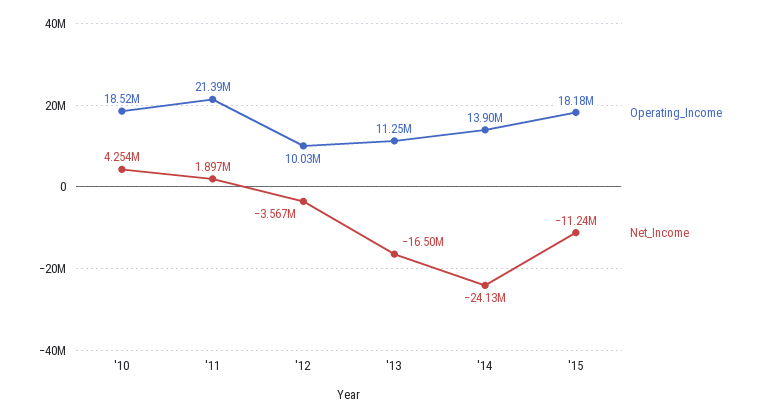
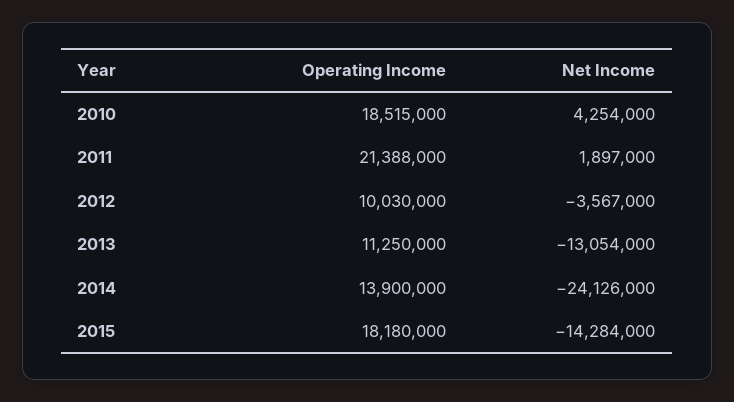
  {
    "Operating_Income": {
      "'10": 18515000,
      "'11": 21388000,
      "'12": 10030000,
      "'13": 11250000,
      "'14": 13900000,
      "'15": 18180000
    },
    "Net_Income": {
      "'10": 4254000,
      "'11": 1897000,
      "'12": -3567000,
-     "'13": -16500000,
+     "'13": -13054000,
      "'14": -24126000,
-     "'15": -11240000
+     "'15": -14284000
    }
  }

